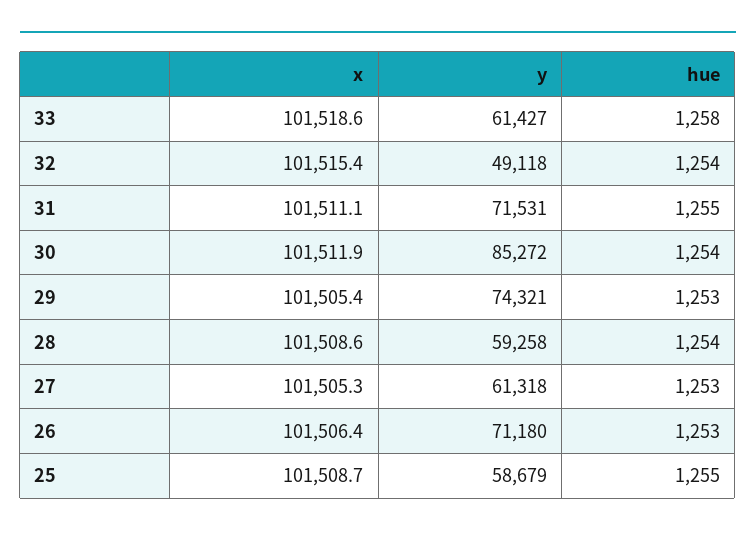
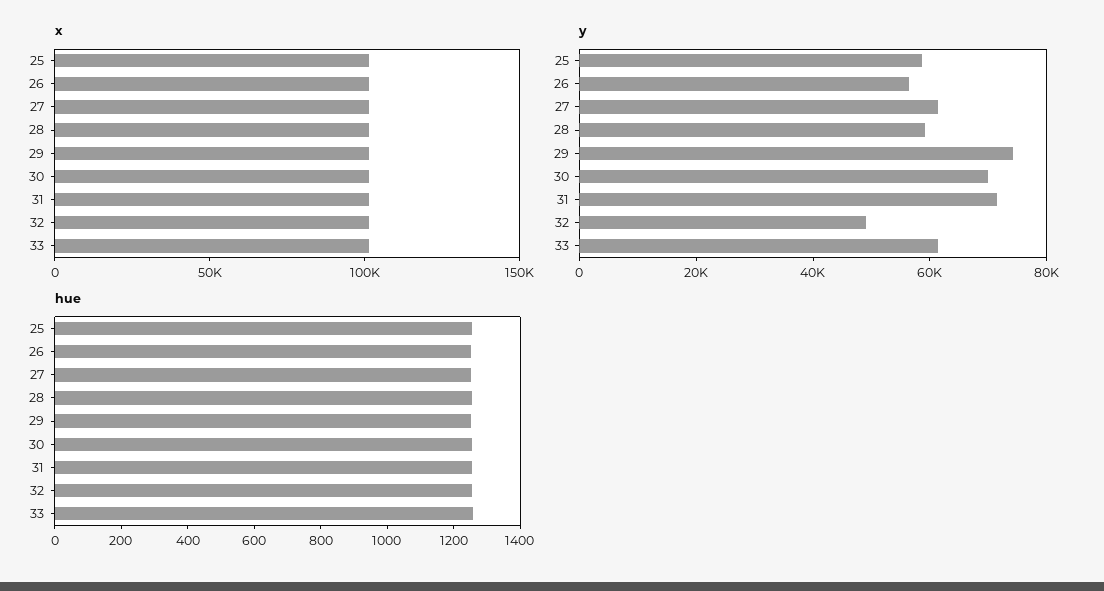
  {
    "x": {
      "33": 101518.6,
      "32": 101515.4,
      "31": 101511.1,
      "30": 101511.9,
      "29": 101505.4,
      "28": 101508.6,
      "27": 101505.3,
      "26": 101506.4,
      "25": 101508.7
    },
    "y": {
      "33": 61427,
      "32": 49118,
      "31": 71531,
-     "30": 85272,
+     "30": 70000,
      "29": 74321,
      "28": 59258,
      "27": 61318,
-     "26": 71180,
+     "26": 55000,
      "25": 58679
    },
    "hue": {
      "33": 1258,
      "32": 1254,
      "31": 1255,
      "30": 1254,
      "29": 1253,
      "28": 1254,
      "27": 1253,
      "26": 1253,
      "25": 1255
    }
  }

